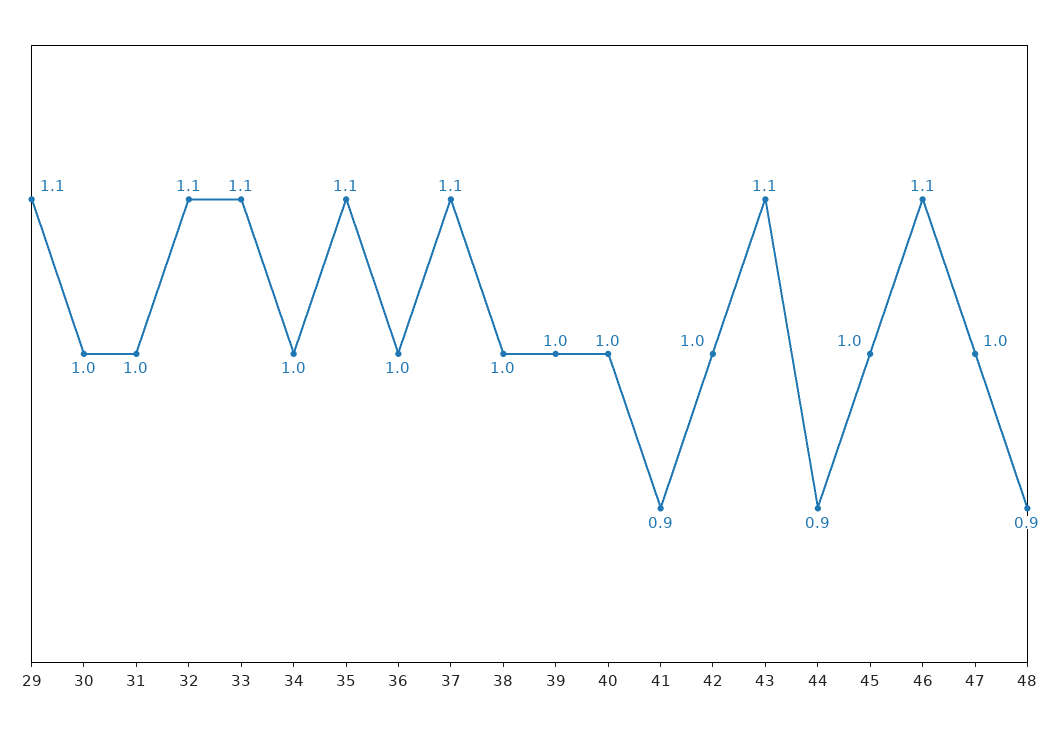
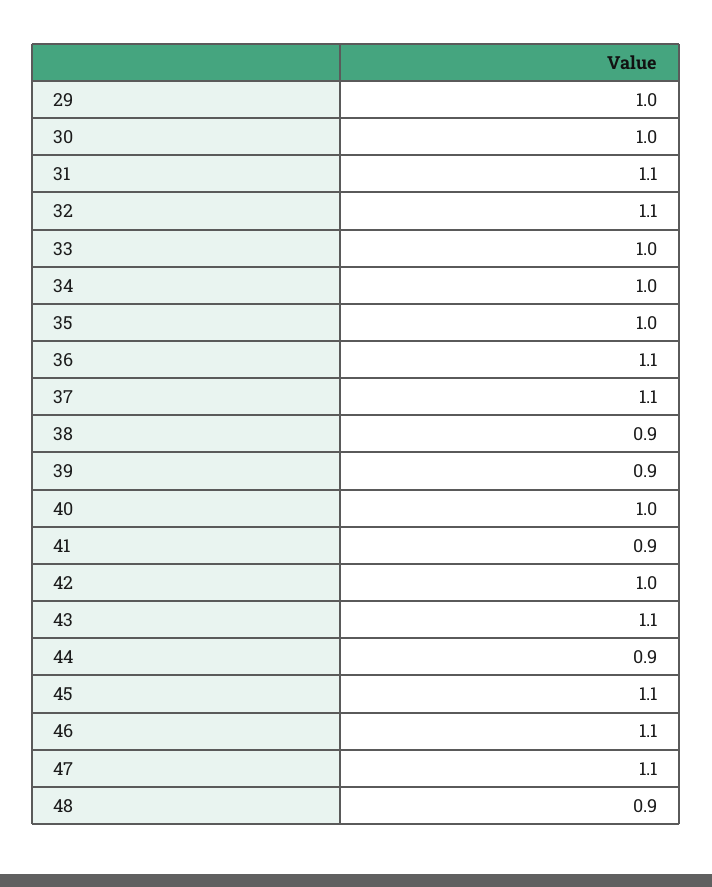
  {
-   "29": 1.1,
+   "29": 1,
    "30": 1,
-   "31": 1,
+   "31": 1.1,
    "32": 1.1,
-   "33": 1.1,
+   "33": 1,
    "34": 1,
-   "35": 1.1,
+   "35": 1,
-   "36": 1,
+   "36": 1.1,
    "37": 1.1,
-   "38": 1,
+   "38": 0.9,
-   "39": 1,
+   "39": 0.9,
    "40": 1,
    "41": 0.9,
    "42": 1,
    "43": 1.1,
    "44": 0.9,
-   "45": 1,
+   "45": 1.1,
    "46": 1.1,
-   "47": 1,
+   "47": 1.1,
    "48": 0.9
  }

